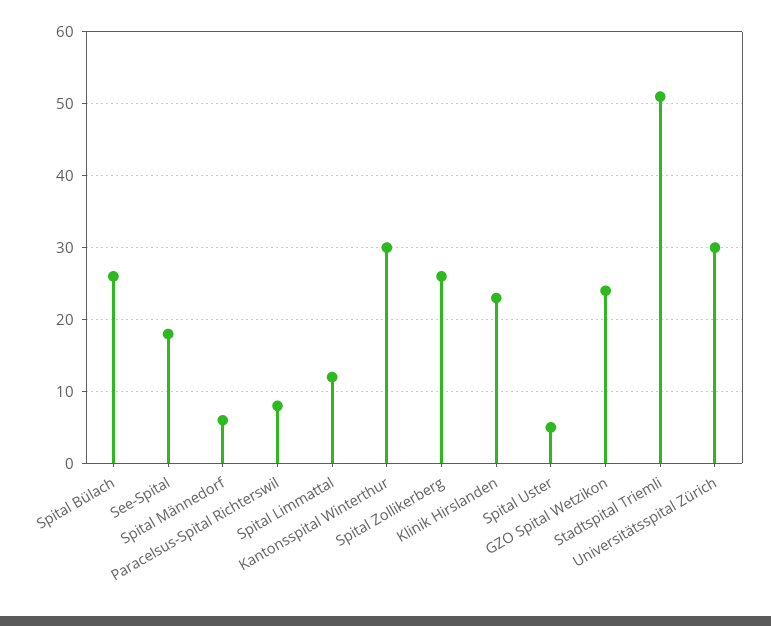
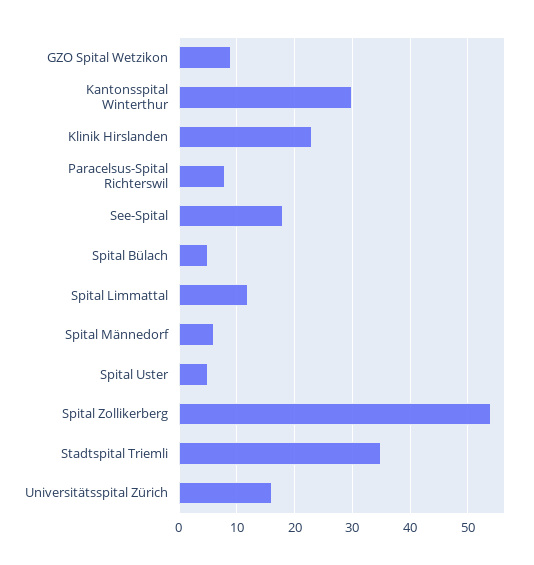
  {
-   "Spital Bülach": 26,
+   "Spital Bülach": 5,
    "See-Spital": 18,
    "Spital Männedorf": 6,
    "Paracelsus-Spital Richterswil": 8,
    "Spital Limmattal": 12,
    "Kantonsspital Winterthur": 30,
-   "Spital Zollikerberg": 26,
+   "Spital Zollikerberg": 55,
    "Klinik Hirslanden": 23,
    "Spital Uster": 5,
-   "GZO Spital Wetzikon": 24,
+   "GZO Spital Wetzikon": 10,
-   "Stadtspital Triemli": 51,
+   "Stadtspital Triemli": 35,
-   "Universitätsspital Zürich": 30
+   "Universitätsspital Zürich": 15
  }

